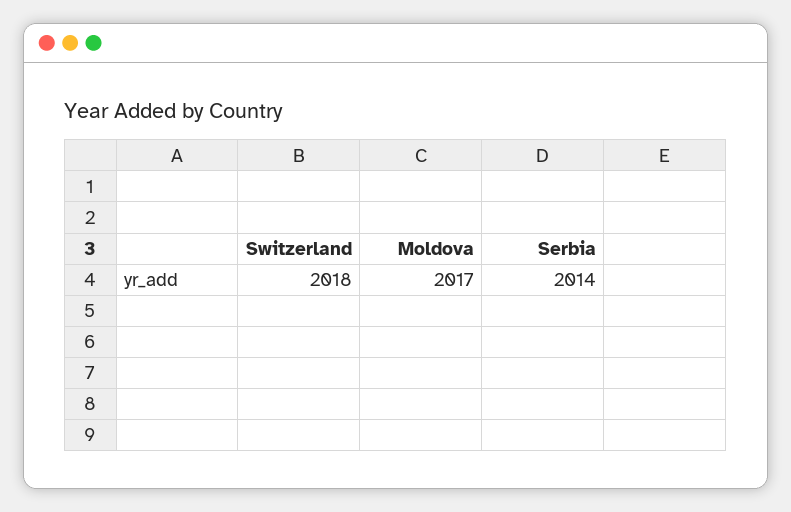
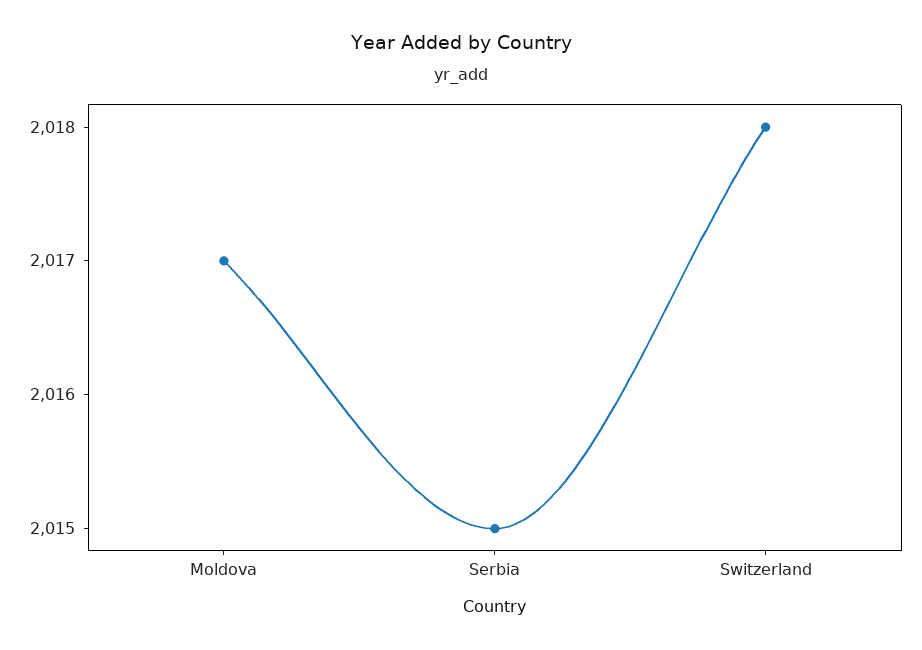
  {
    "Switzerland": 2018,
    "Moldova": 2017,
-   "Serbia": 2014
+   "Serbia": 2015
  }

